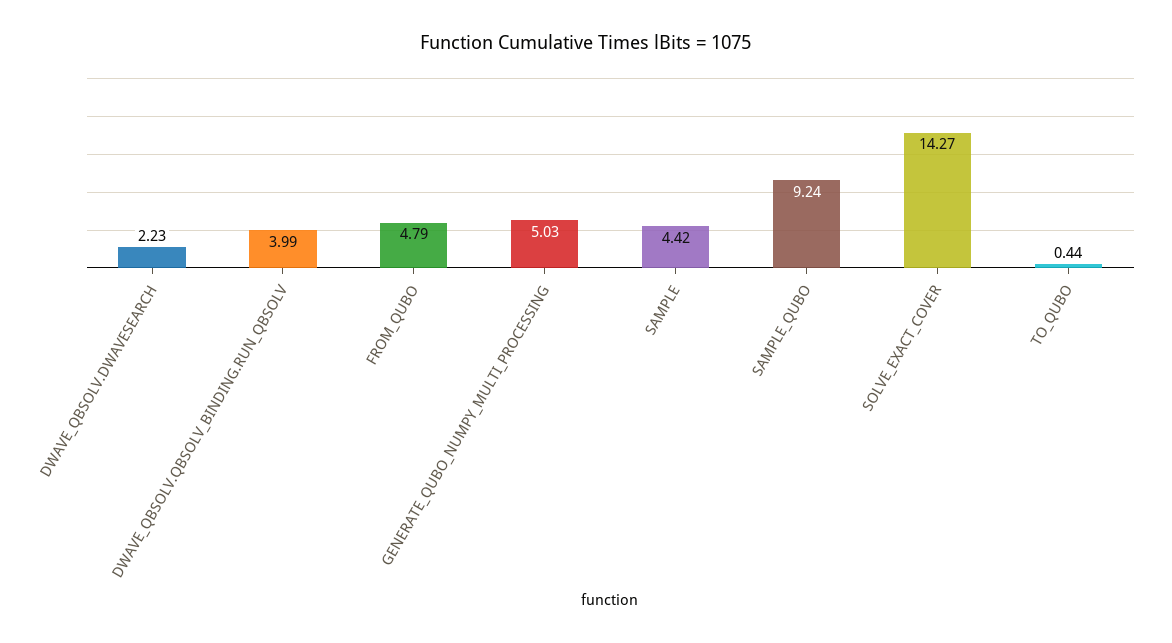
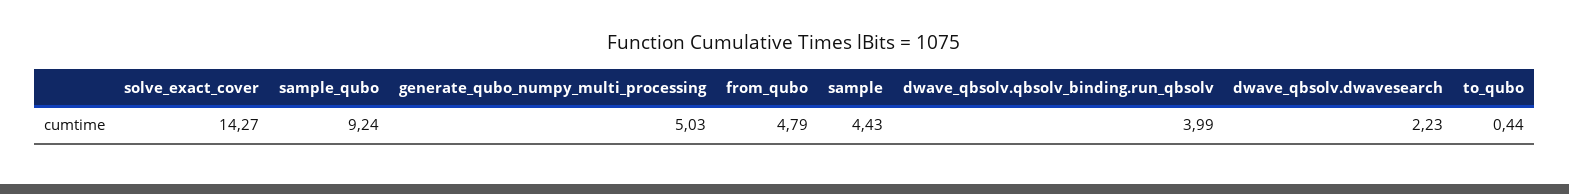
  {
    "DWAVE_QBSOLV.DWAVESEARCH": 2.23,
    "DWAVE_QBSOLV.QBSOLV_BINDING.RUN_QBSOLV": 3.99,
    "FROM_QUBO": 4.79,
    "GENERATE_QUBO_NUMPY_MULTI_PROCESSING": 5.03,
-   "SAMPLE": 4.42,
+   "SAMPLE": 4.43,
    "SAMPLE_QUBO": 9.24,
    "SOLVE_EXACT_COVER": 14.27,
    "TO_QUBO": 0.44
  }

